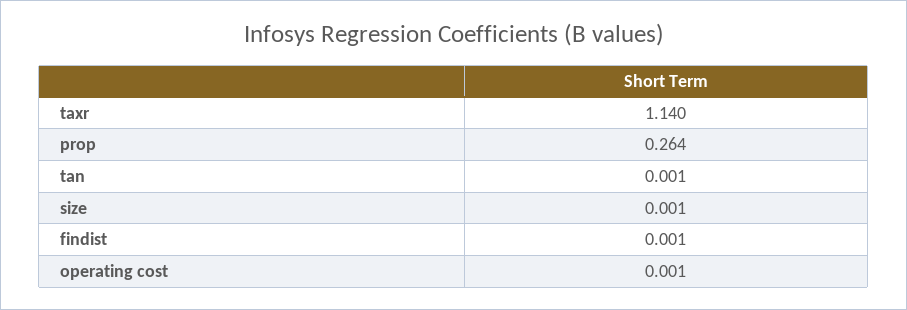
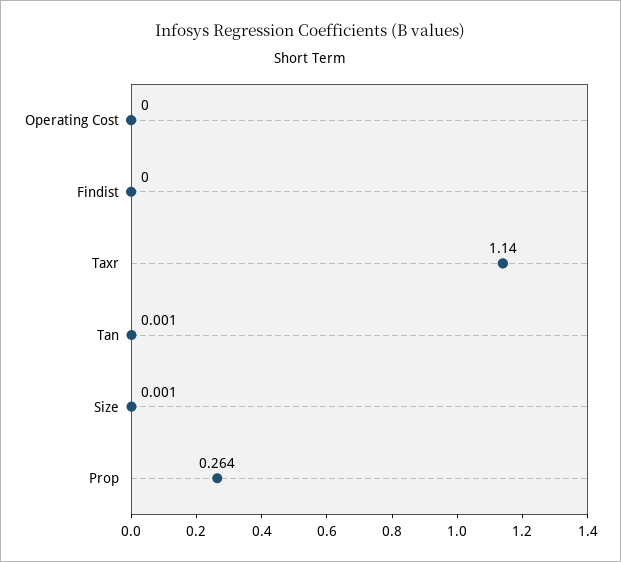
  {
    "taxr": 1.14,
    "prop": 0.264,
    "tan": 0.001,
    "size": 0.001,
-   "findist": 0.001,
+   "findist": 0,
-   "operating cost": 0.001
+   "operating cost": 0
  }

